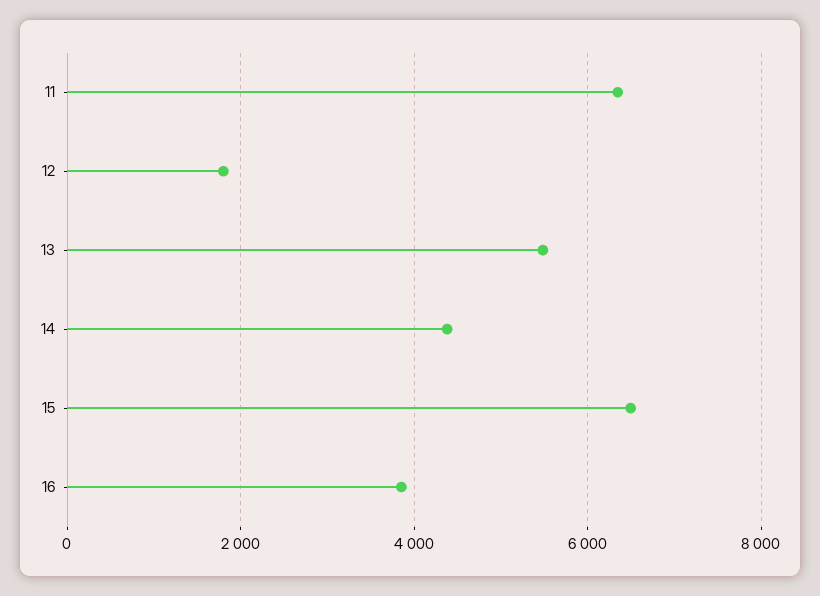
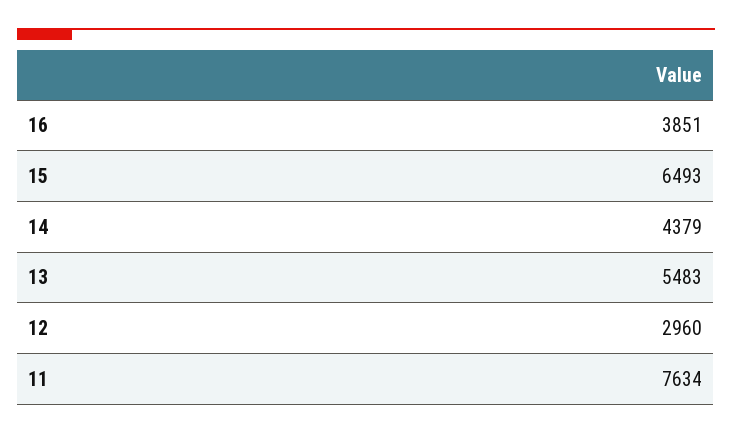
  {
-   "11": 6400,
+   "11": 7634,
-   "12": 1800,
+   "12": 2960,
    "13": 5483,
    "14": 4379,
    "15": 6493,
    "16": 3851
  }

